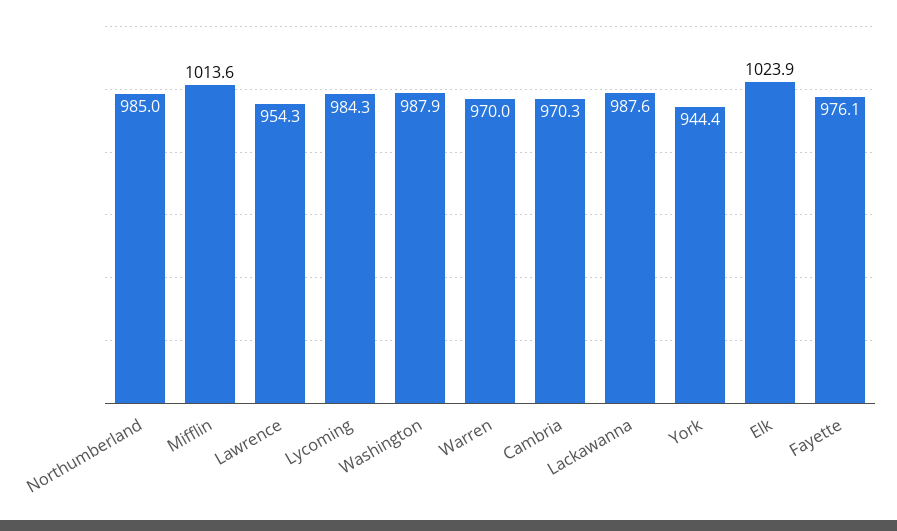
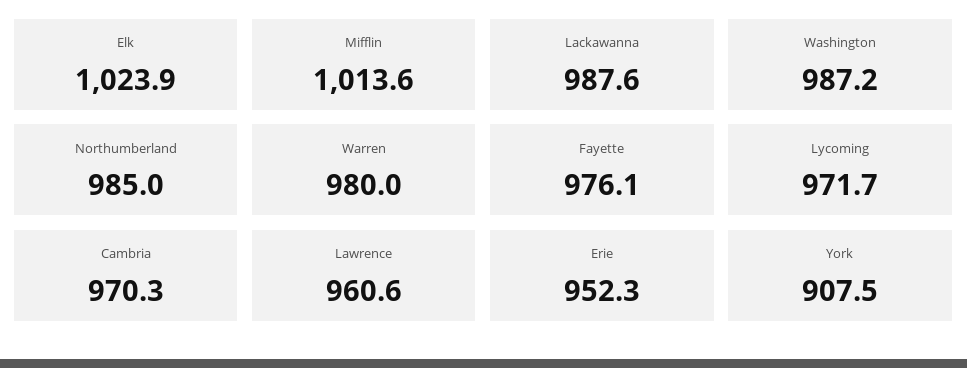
  {
    "Northumberland": 985,
    "Mifflin": 1013.6,
-   "Lawrence": 954.3,
+   "Lawrence": 960.6,
-   "Lycoming": 984.3,
+   "Lycoming": 971.7,
-   "Washington": 987.9,
+   "Washington": 987.2,
-   "Warren": 970,
+   "Warren": 980,
    "Cambria": 970.3,
    "Lackawanna": 987.6,
-   "York": 944.4,
+   "York": 907.5,
    "Elk": 1023.9,
-   "Fayette": 976.1
+   "Fayette": 976.1,
+   "Erie": 952.3
  }

